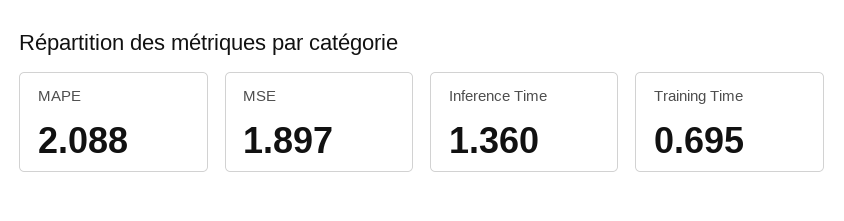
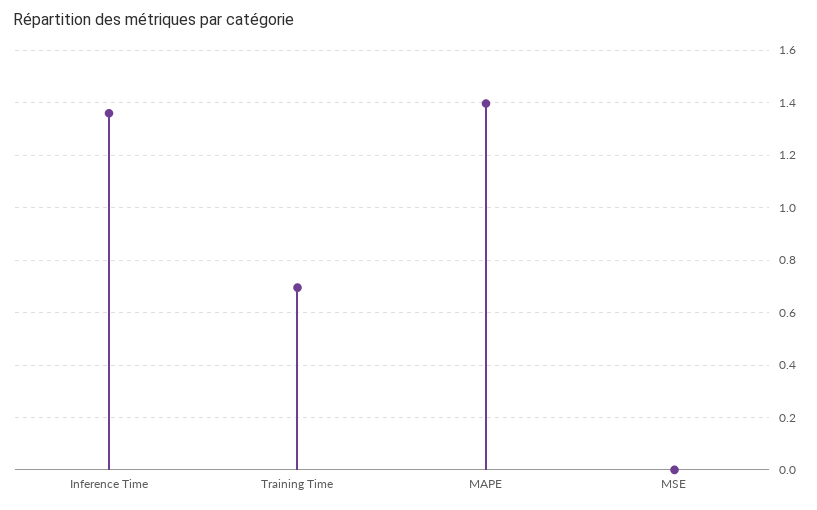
  {
-   "MAPE": 2.088,
+   "MAPE": 1.4,
-   "MSE": 1.897,
+   "MSE": 0,
    "Inference Time": 1.36,
    "Training Time": 0.695
  }

